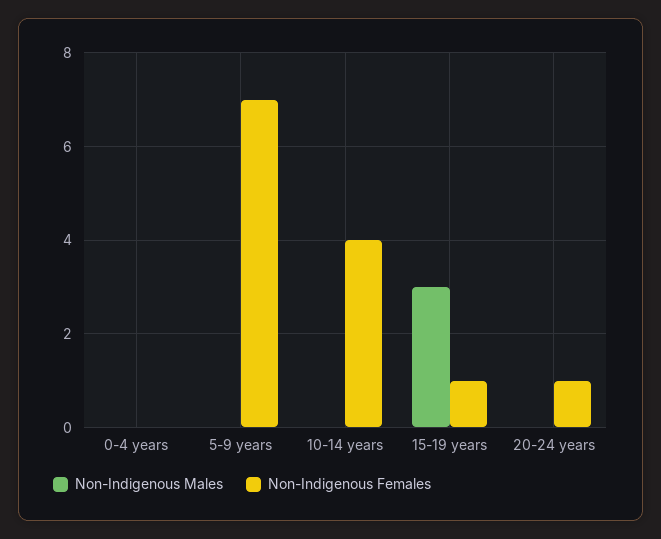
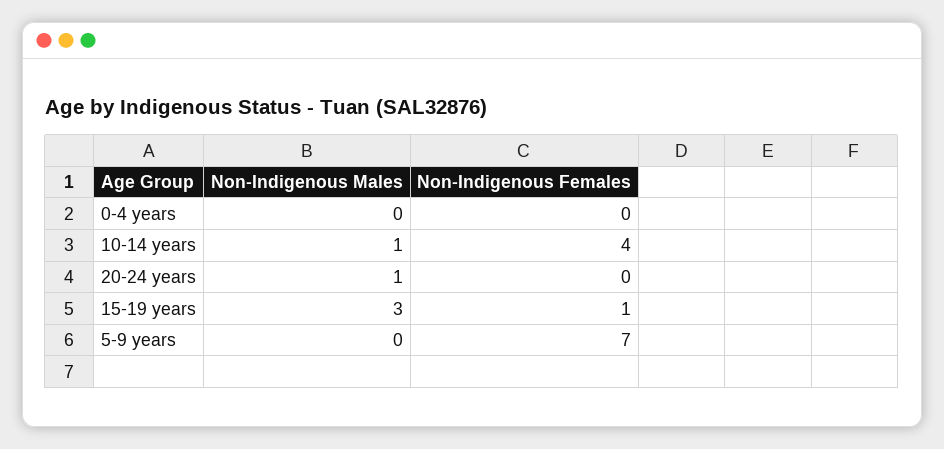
  {
    "Non-Indigenous Males": {
      "0-4 years": 0,
      "5-9 years": 0,
-     "10-14 years": 0,
+     "10-14 years": 1,
      "15-19 years": 3,
-     "20-24 years": 0
+     "20-24 years": 1
    },
    "Non-Indigenous Females": {
      "0-4 years": 0,
      "5-9 years": 7,
      "10-14 years": 4,
      "15-19 years": 1,
-     "20-24 years": 1
+     "20-24 years": 0
    }
  }

